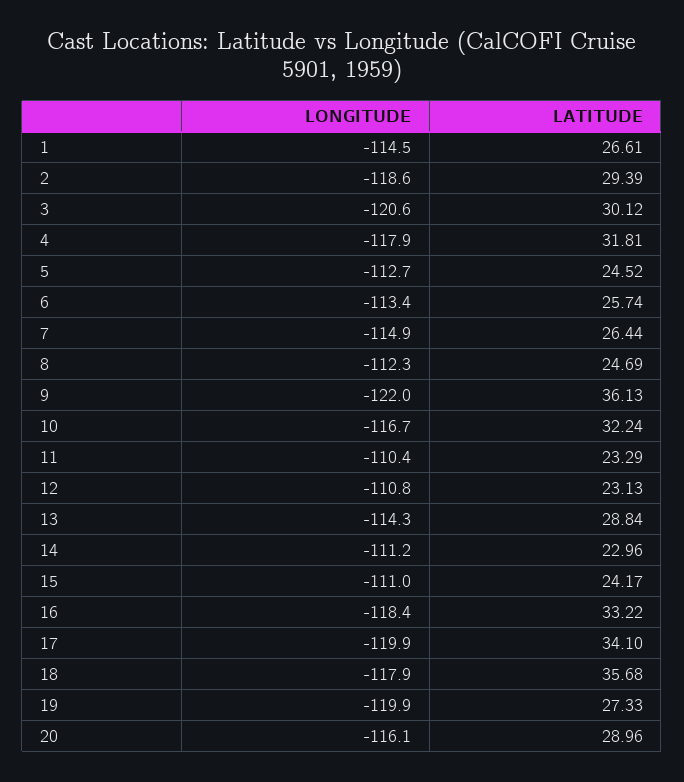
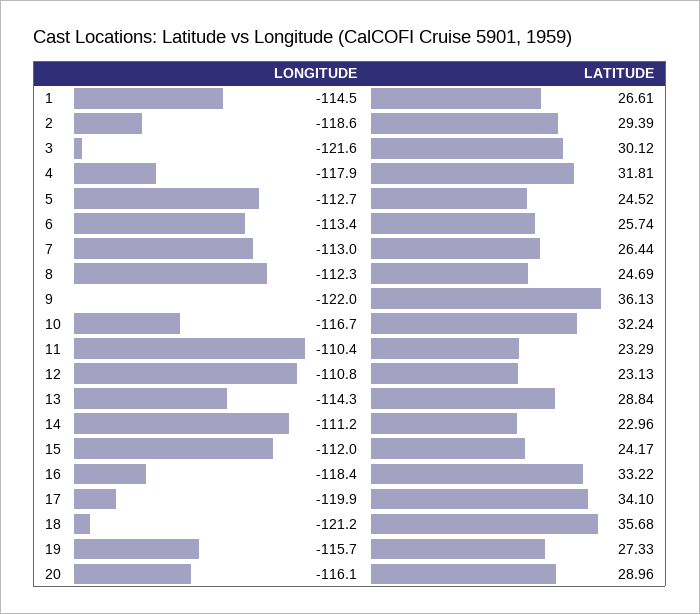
  {
    "LONGITUDE": {
      "1": -114.5,
      "2": -118.6,
-     "3": -120.6,
+     "3": -121.6,
      "4": -117.9,
      "5": -112.7,
      "6": -113.4,
-     "7": -114.9,
+     "7": -113,
      "8": -112.3,
      "9": -122,
      "10": -116.7,
      "11": -110.4,
      "12": -110.8,
      "13": -114.3,
      "14": -111.2,
-     "15": -111,
+     "15": -112,
      "16": -118.4,
      "17": -119.9,
-     "18": -117.9,
+     "18": -121.2,
-     "19": -119.9,
+     "19": -115.7,
      "20": -116.1
    },
    "LATITUDE": {
      "1": 26.61,
      "2": 29.39,
      "3": 30.12,
      "4": 31.81,
      "5": 24.52,
      "6": 25.74,
      "7": 26.44,
      "8": 24.69,
      "9": 36.13,
      "10": 32.24,
      "11": 23.29,
      "12": 23.13,
      "13": 28.84,
      "14": 22.96,
      "15": 24.17,
      "16": 33.22,
      "17": 34.1,
      "18": 35.68,
      "19": 27.33,
      "20": 28.96
    }
  }

